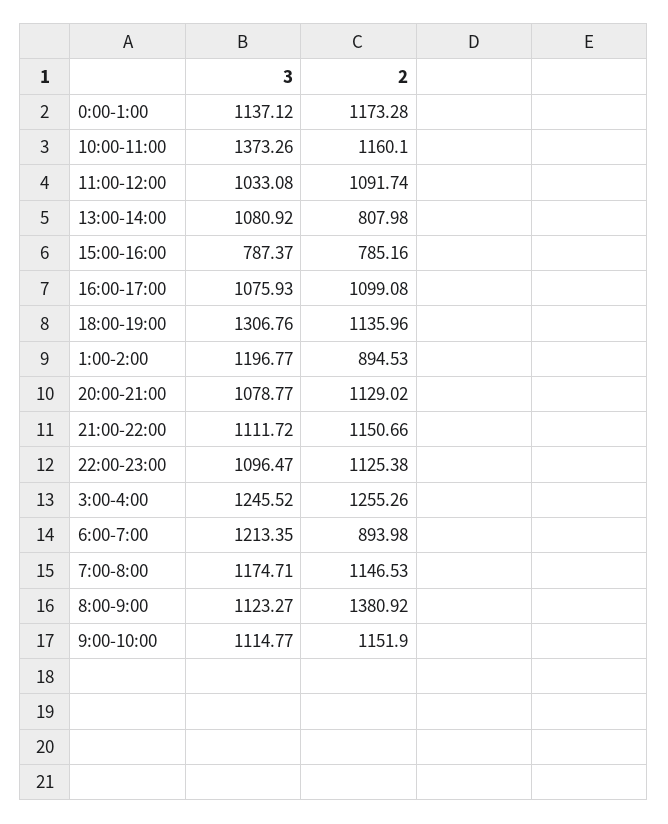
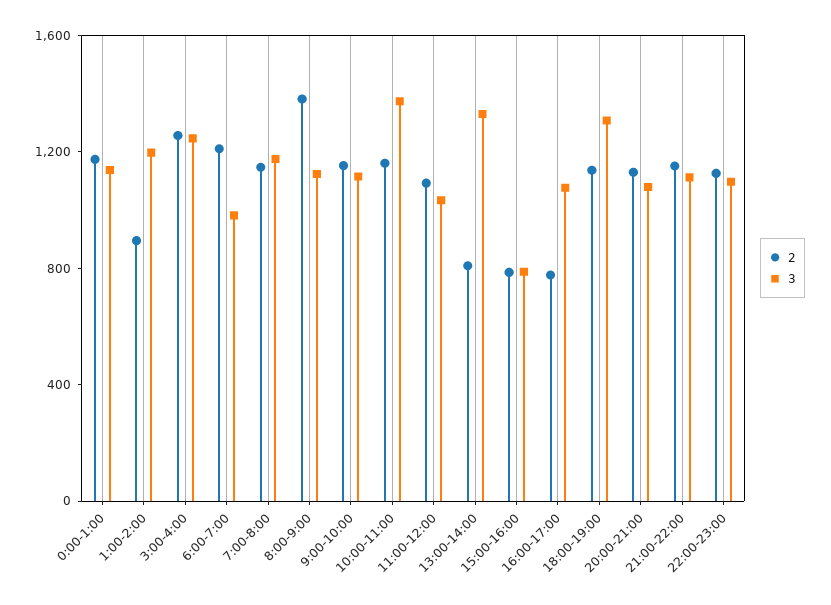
  {
    "3": {
      "0:00-1:00": 1137.12,
      "10:00-11:00": 1373.26,
      "11:00-12:00": 1033.08,
-     "13:00-14:00": 1080.92,
+     "13:00-14:00": 1300,
      "15:00-16:00": 787.37,
      "16:00-17:00": 1075.93,
      "18:00-19:00": 1306.76,
      "1:00-2:00": 1196.77,
      "20:00-21:00": 1078.77,
      "21:00-22:00": 1111.72,
      "22:00-23:00": 1096.47,
      "3:00-4:00": 1245.52,
-     "6:00-7:00": 1213.35,
+     "6:00-7:00": 1000,
      "7:00-8:00": 1174.71,
      "8:00-9:00": 1123.27,
      "9:00-10:00": 1114.77
    },
    "2": {
      "0:00-1:00": 1173.28,
      "10:00-11:00": 1160.1,
      "11:00-12:00": 1091.74,
      "13:00-14:00": 807.98,
      "15:00-16:00": 785.16,
-     "16:00-17:00": 1099.08,
+     "16:00-17:00": 800,
      "18:00-19:00": 1135.96,
      "1:00-2:00": 894.53,
      "20:00-21:00": 1129.02,
      "21:00-22:00": 1150.66,
      "22:00-23:00": 1125.38,
      "3:00-4:00": 1255.26,
-     "6:00-7:00": 893.98,
+     "6:00-7:00": 1200,
      "7:00-8:00": 1146.53,
      "8:00-9:00": 1380.92,
      "9:00-10:00": 1151.9
    }
  }

